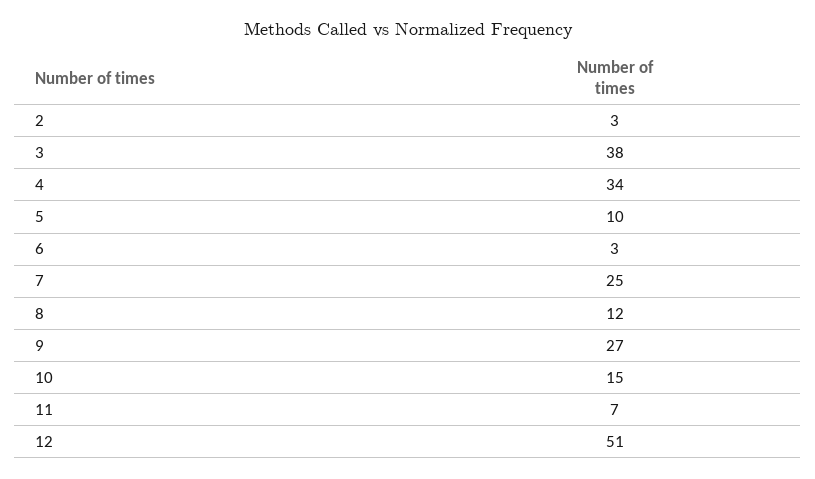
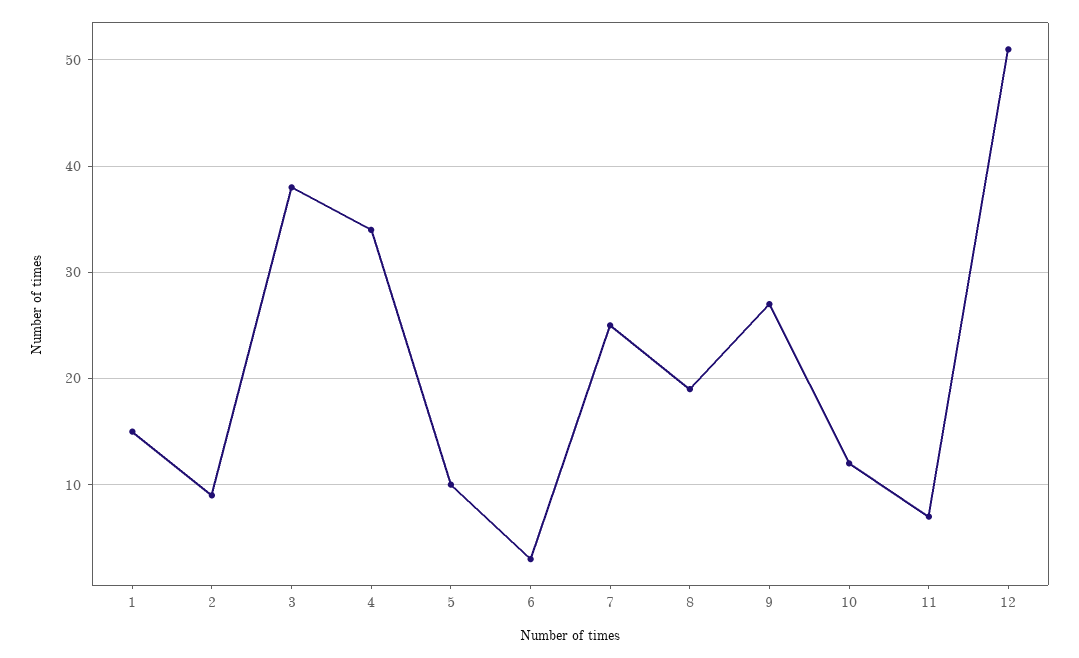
  {
-   "2": 3,
+   "2": 9,
    "3": 38,
    "4": 34,
    "5": 10,
    "6": 3,
    "7": 25,
-   "8": 12,
+   "8": 19,
    "9": 27,
-   "10": 15,
+   "10": 12,
    "11": 7,
-   "12": 51
+   "12": 51,
+   "1": 15
  }

